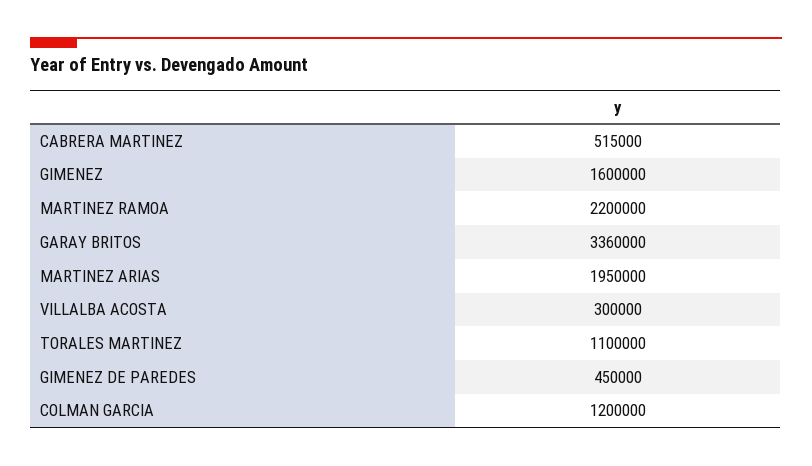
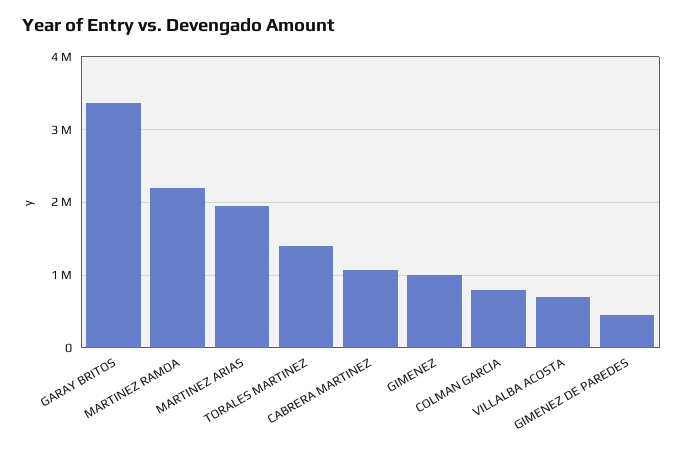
  {
-   "CABRERA MARTINEZ": 515000,
+   "CABRERA MARTINEZ": 1100000,
-   "GIMENEZ": 1600000,
+   "GIMENEZ": 1000000,
    "MARTINEZ RAMOA": 2200000,
    "GARAY BRITOS": 3360000,
    "MARTINEZ ARIAS": 1950000,
-   "VILLALBA ACOSTA": 300000,
+   "VILLALBA ACOSTA": 700000,
-   "TORALES MARTINEZ": 1100000,
+   "TORALES MARTINEZ": 1400000,
    "GIMENEZ DE PAREDES": 450000,
-   "COLMAN GARCIA": 1200000
+   "COLMAN GARCIA": 800000
  }

